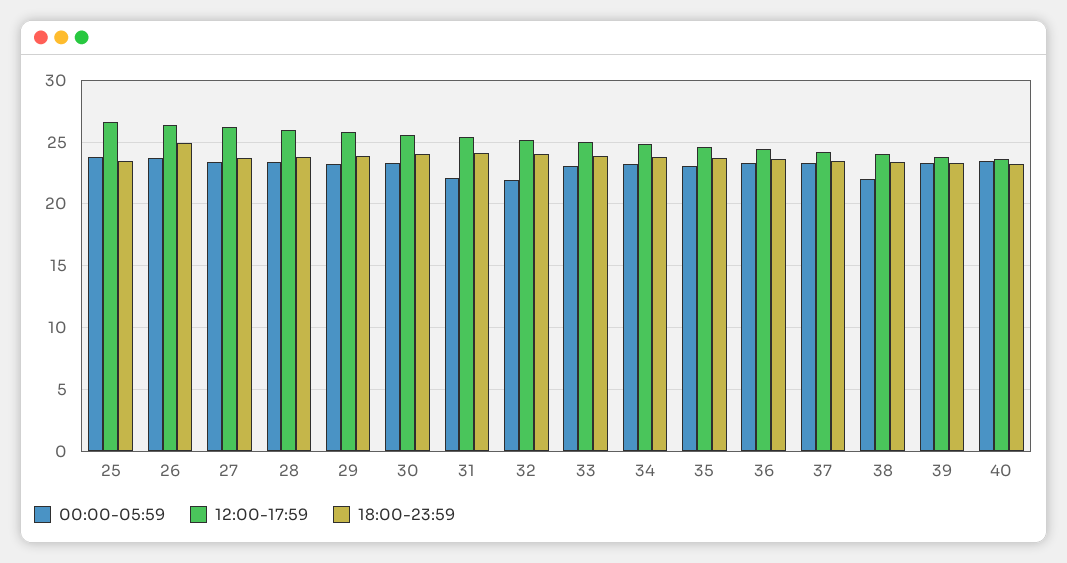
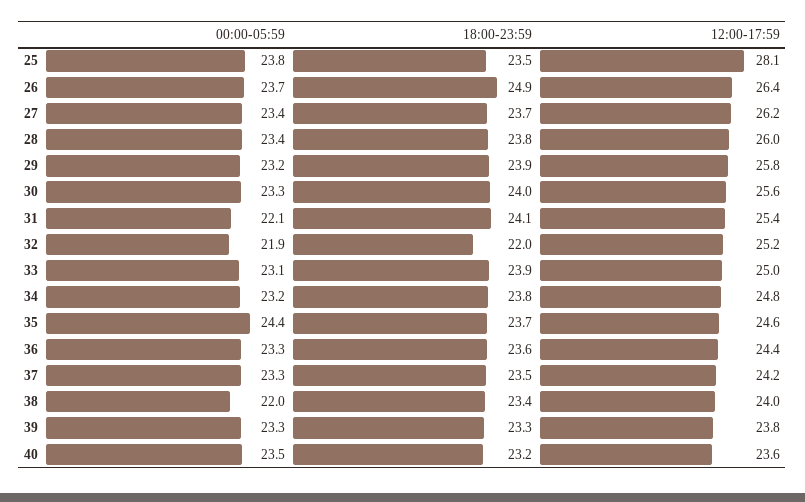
  {
    "00:00-05:59": {
      "25": 23.8,
      "26": 23.7,
      "27": 23.4,
      "28": 23.4,
      "29": 23.2,
      "30": 23.3,
      "31": 22.1,
      "32": 21.9,
      "33": 23.1,
      "34": 23.2,
-     "35": 23,
+     "35": 24.4,
      "36": 23.3,
      "37": 23.3,
      "38": 22,
      "39": 23.3,
      "40": 23.5
    },
    "12:00-17:59": {
-     "25": 26.5,
+     "25": 28.1,
      "26": 26.4,
      "27": 26.2,
      "28": 26,
      "29": 25.8,
      "30": 25.6,
      "31": 25.4,
      "32": 25.2,
      "33": 25,
      "34": 24.8,
      "35": 24.6,
      "36": 24.4,
      "37": 24.2,
      "38": 24,
      "39": 23.8,
      "40": 23.6
    },
    "18:00-23:59": {
      "25": 23.5,
      "26": 24.9,
      "27": 23.7,
      "28": 23.8,
      "29": 23.9,
      "30": 24,
      "31": 24.1,
-     "32": 24,
+     "32": 22,
      "33": 23.9,
      "34": 23.8,
      "35": 23.7,
      "36": 23.6,
      "37": 23.5,
      "38": 23.4,
      "39": 23.3,
      "40": 23.2
    }
  }

